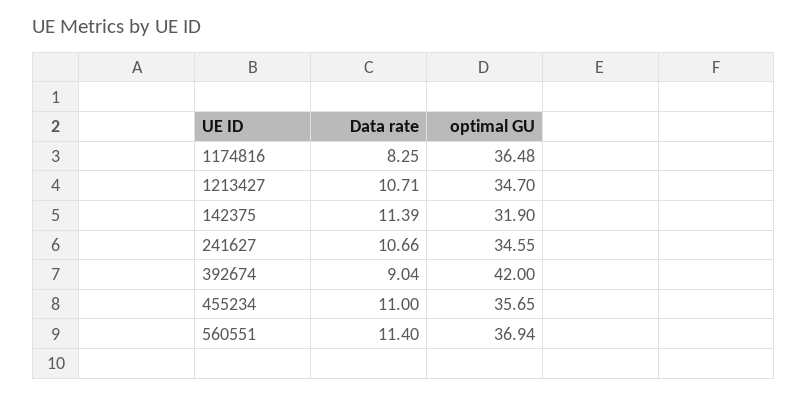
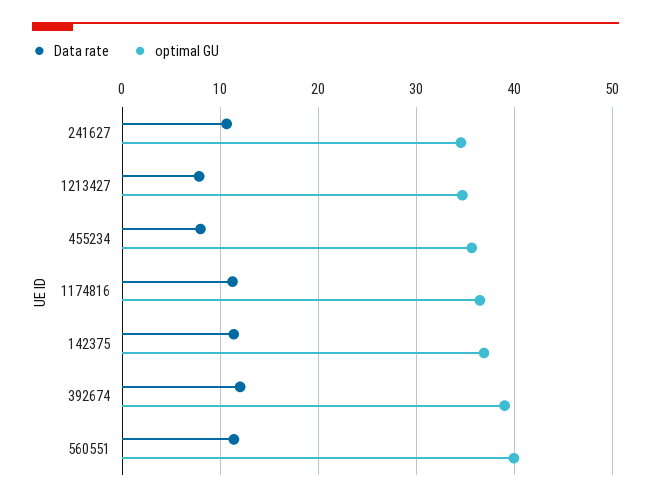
  {
    "Data rate": {
-     "1174816": 8.25,
+     "1174816": 11,
-     "1213427": 10.71,
+     "1213427": 8,
      "142375": 11.39,
      "241627": 10.66,
-     "392674": 9.04,
+     "392674": 12,
-     "455234": 11,
+     "455234": 8,
      "560551": 11.4
    },
    "optimal GU": {
      "1174816": 36.48,
      "1213427": 34.7,
-     "142375": 31.9,
+     "142375": 37,
      "241627": 34.55,
-     "392674": 42,
+     "392674": 39,
      "455234": 35.65,
-     "560551": 36.94
+     "560551": 40
    }
  }

